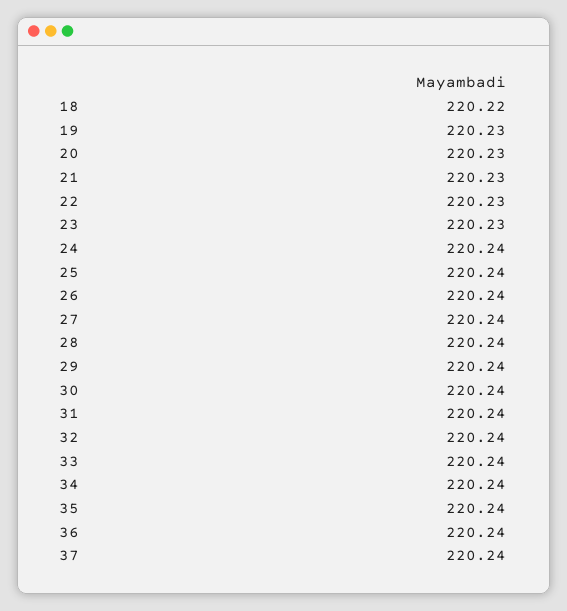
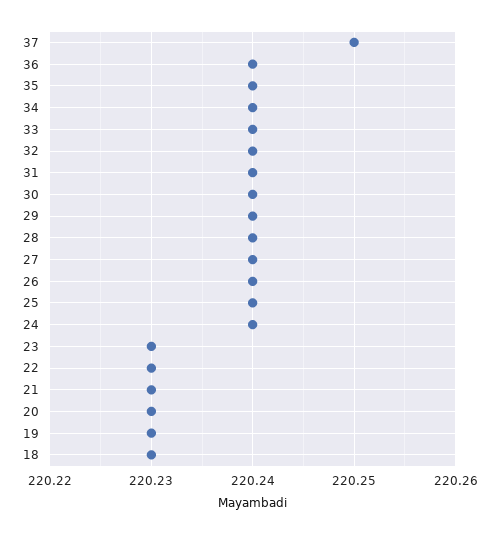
  {
-   "18": 220.22,
+   "18": 220.23,
    "19": 220.23,
    "20": 220.23,
    "21": 220.23,
    "22": 220.23,
    "23": 220.23,
    "24": 220.24,
    "25": 220.24,
    "26": 220.24,
    "27": 220.24,
    "28": 220.24,
    "29": 220.24,
    "30": 220.24,
    "31": 220.24,
    "32": 220.24,
    "33": 220.24,
    "34": 220.24,
    "35": 220.24,
    "36": 220.24,
-   "37": 220.24
+   "37": 220.25
  }

